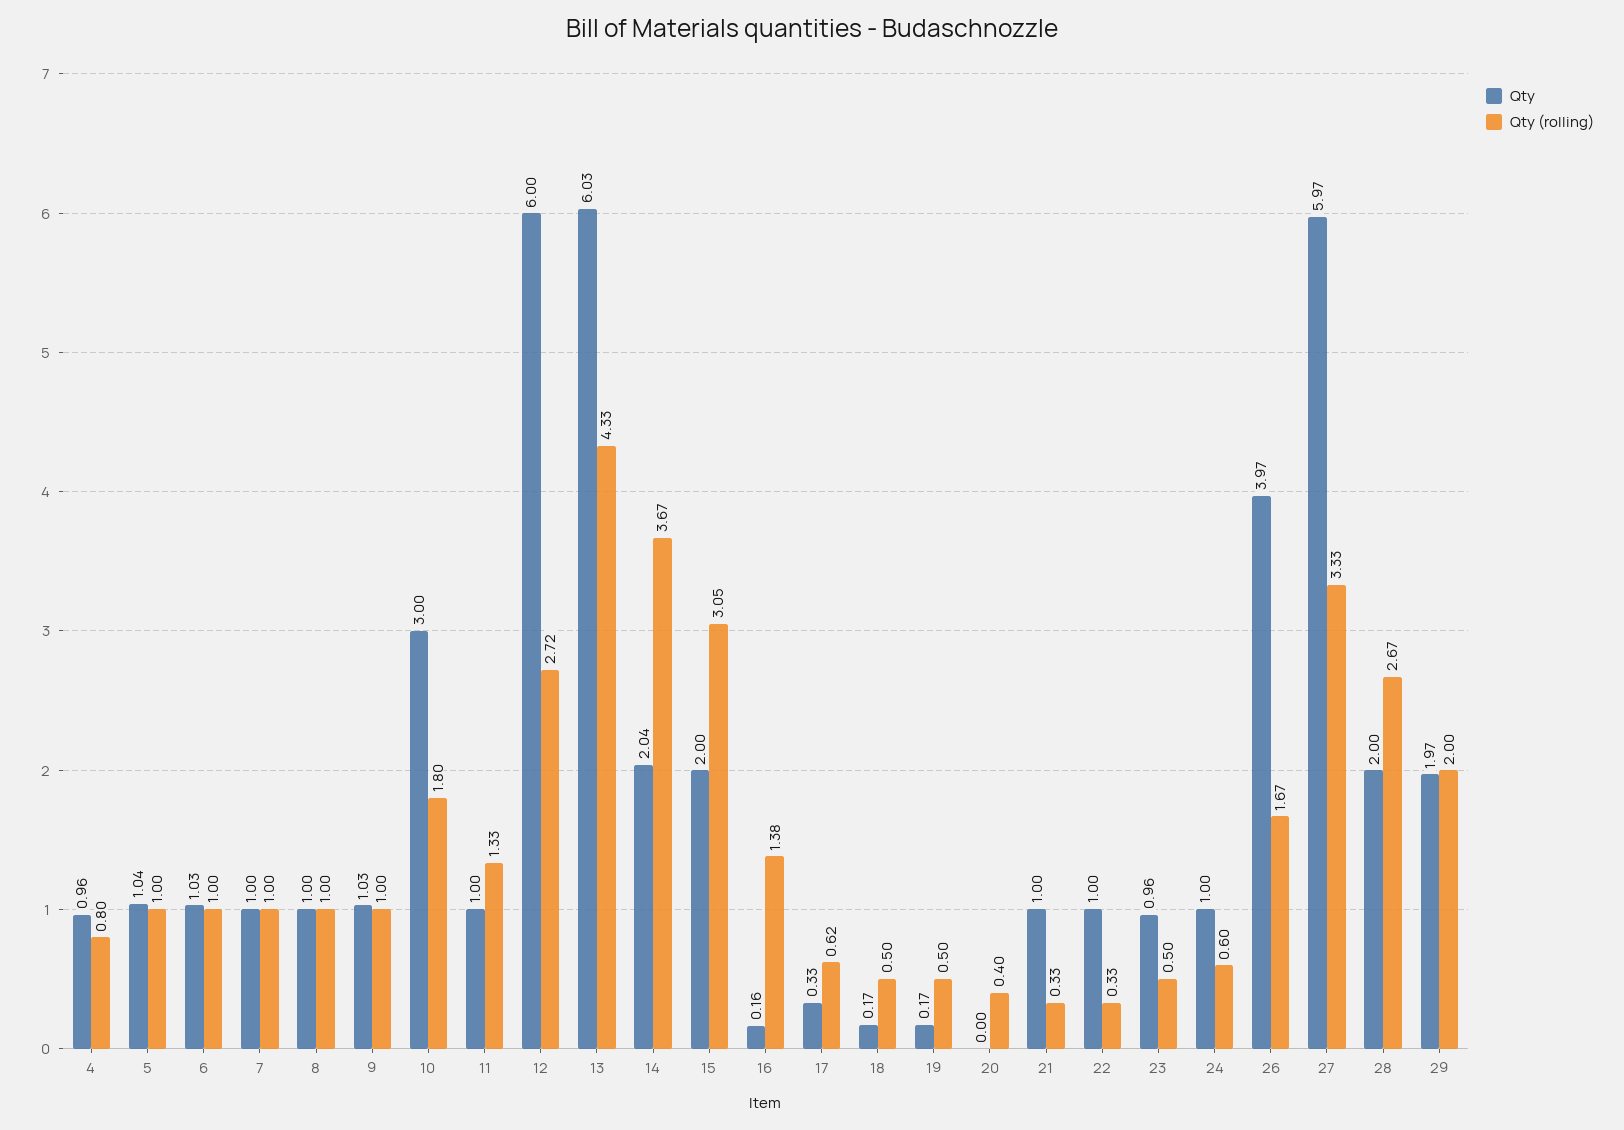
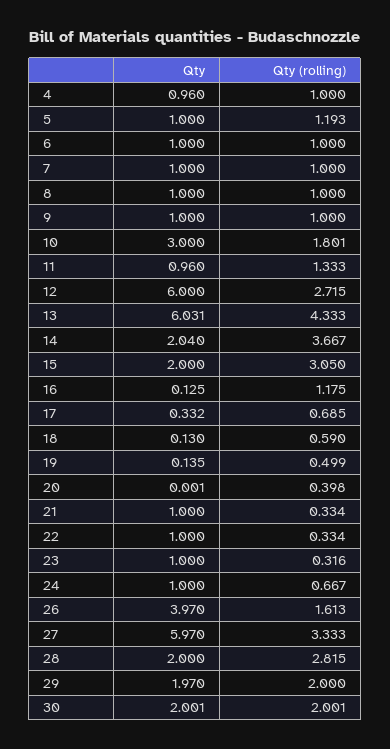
  {
    "Qty": {
      "4": 0.96,
-     "5": 1.04,
+     "5": 1,
-     "6": 1.03,
+     "6": 1,
      "7": 1,
      "8": 1,
-     "9": 1.03,
+     "9": 1,
      "10": 3,
-     "11": 1,
+     "11": 0.96,
      "12": 6,
      "13": 6.031,
      "14": 2.04,
      "15": 2,
-     "16": 0.16,
+     "16": 0.125,
      "17": 0.332,
-     "18": 0.17,
+     "18": 0.13,
-     "19": 0.17,
+     "19": 0.135,
      "20": 0.001,
      "21": 1,
      "22": 1,
-     "23": 0.96,
+     "23": 1,
      "24": 1,
      "26": 3.97,
      "27": 5.97,
      "28": 2,
-     "29": 1.97
+     "29": 1.97,
+     "30": 2.001
    },
    "Qty (rolling)": {
-     "4": 0.8,
+     "4": 1,
-     "5": 1,
+     "5": 1.193,
      "6": 1,
      "7": 1,
      "8": 1,
      "9": 1,
      "10": 1.801,
      "11": 1.333,
      "12": 2.715,
      "13": 4.333,
      "14": 3.667,
      "15": 3.05,
-     "16": 1.38,
+     "16": 1.175,
-     "17": 0.62,
+     "17": 0.685,
-     "18": 0.5,
+     "18": 0.59,
      "19": 0.499,
      "20": 0.398,
      "21": 0.334,
      "22": 0.334,
-     "23": 0.5,
+     "23": 0.316,
-     "24": 0.6,
+     "24": 0.667,
-     "26": 1.67,
+     "26": 1.613,
      "27": 3.333,
-     "28": 2.67,
+     "28": 2.815,
-     "29": 2
+     "29": 2,
+     "30": 2.001
    }
  }

